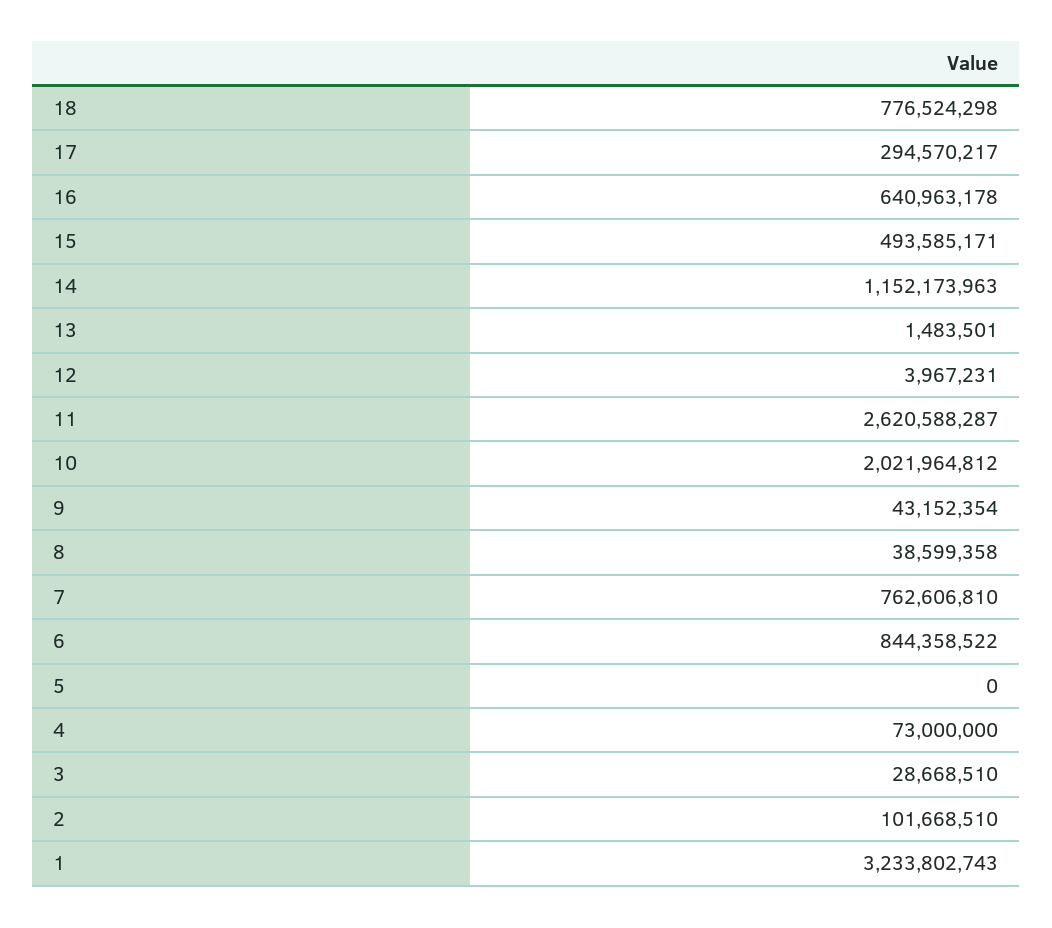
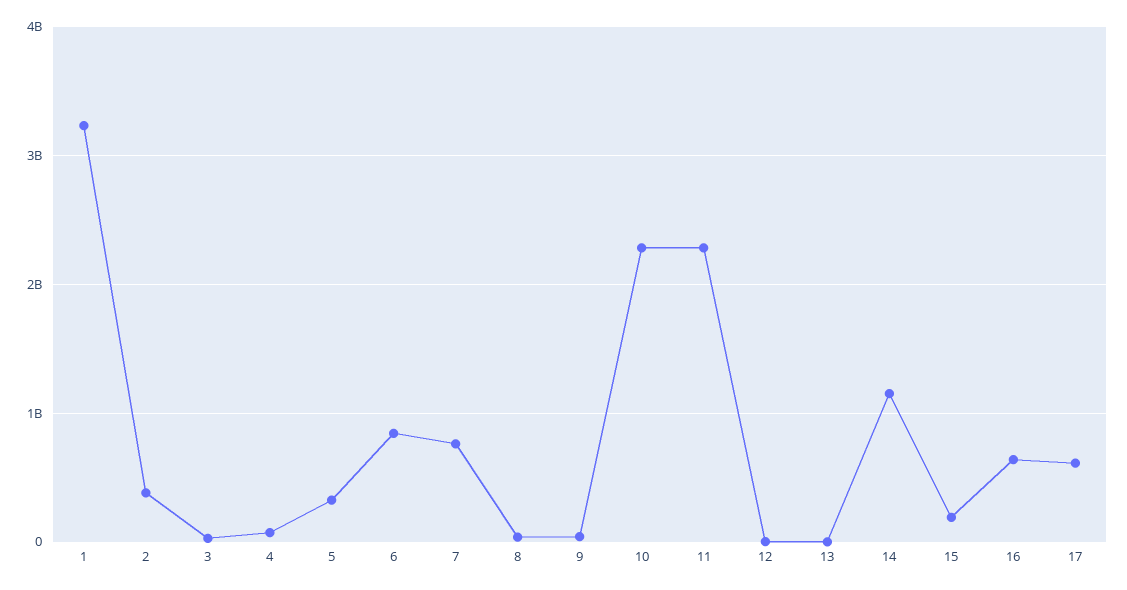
  {
-   "18": 776524298,
-   "17": 294570217,
+   "17": 600000000,
    "16": 640963178,
-   "15": 493585171,
+   "15": 200000000,
    "14": 1152173963,
    "13": 1483501,
    "12": 3967231,
-   "11": 2620588287,
+   "11": 2300000000,
-   "10": 2021964812,
+   "10": 2300000000,
    "9": 43152354,
    "8": 38599358,
    "7": 762606810,
    "6": 844358522,
-   "5": 0,
+   "5": 300000000,
    "4": 73000000,
    "3": 28668510,
-   "2": 101668510,
+   "2": 400000000,
    "1": 3233802743
  }

